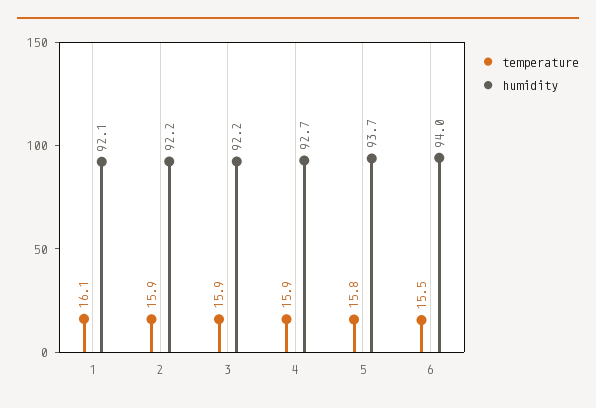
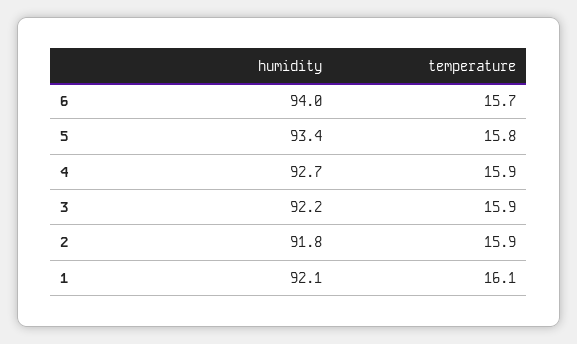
  {
    "temperature": {
      "1": 16.1,
      "2": 15.9,
      "3": 15.9,
      "4": 15.9,
      "5": 15.8,
-     "6": 15.5
+     "6": 15.7
    },
    "humidity": {
      "1": 92.1,
-     "2": 92.2,
+     "2": 91.8,
      "3": 92.2,
      "4": 92.7,
-     "5": 93.7,
+     "5": 93.4,
      "6": 94
    }
  }

